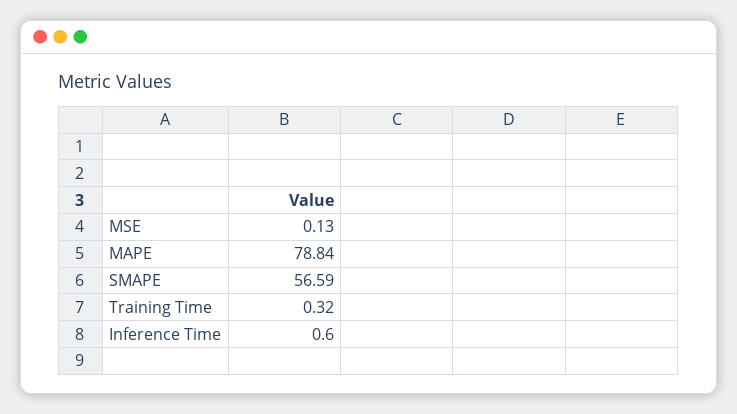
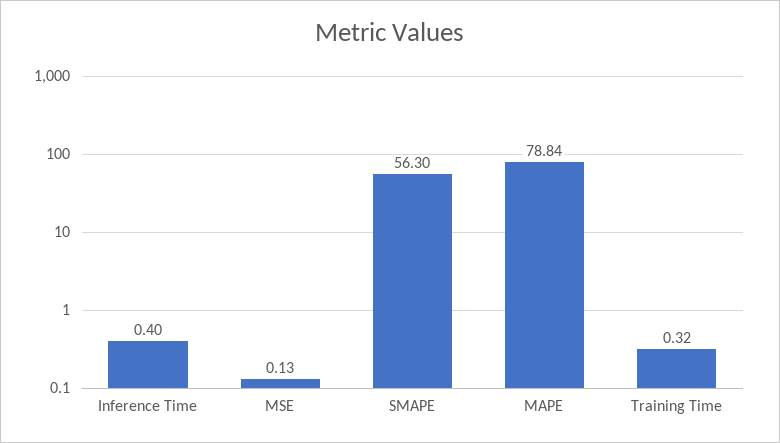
  {
    "MSE": 0.13,
    "MAPE": 78.84,
-   "SMAPE": 56.59,
+   "SMAPE": 56.3,
    "Training Time": 0.32,
-   "Inference Time": 0.6
+   "Inference Time": 0.4
  }

